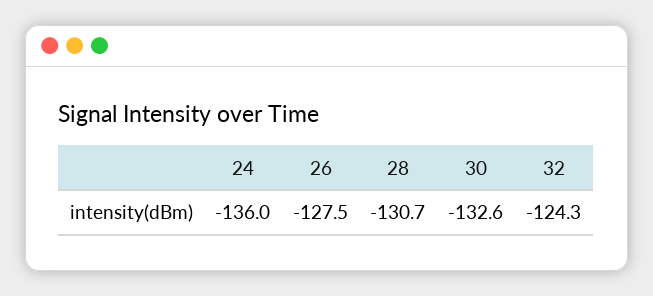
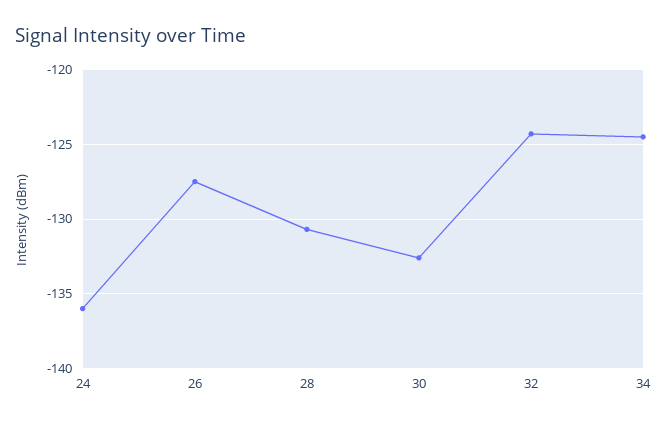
  {
    "24": -136,
    "26": -127.5,
    "28": -130.7,
    "30": -132.6,
-   "32": -124.3
+   "32": -124.3,
+   "34": -124.5
  }

